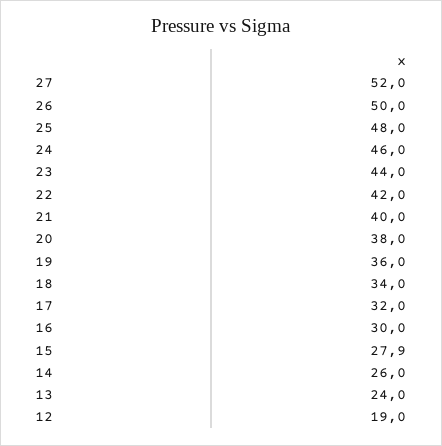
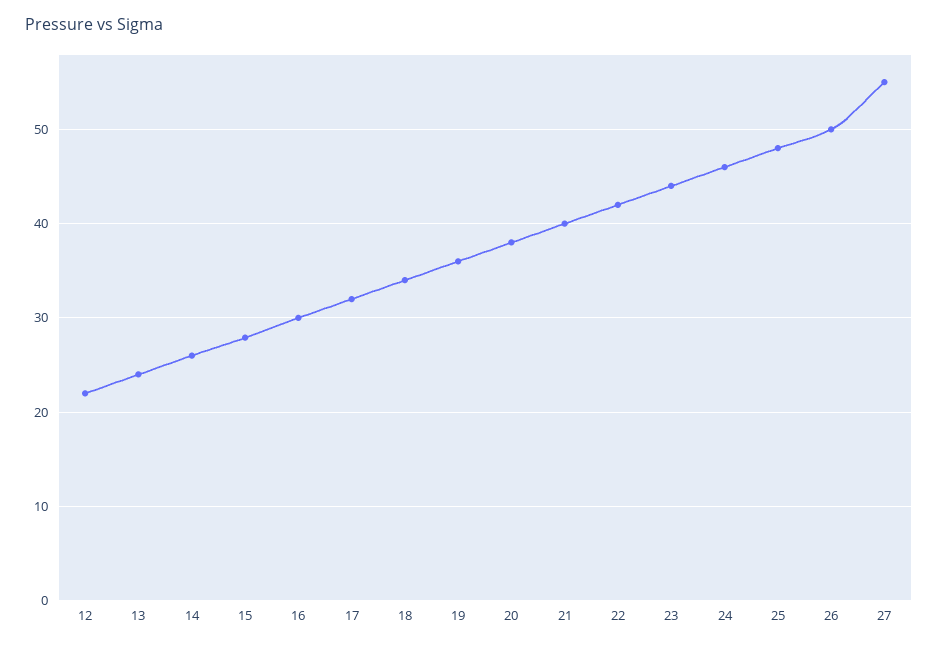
  {
-   "27": 52,
+   "27": 55,
    "26": 50,
    "25": 48,
    "24": 46,
    "23": 44,
    "22": 42,
    "21": 40,
    "20": 38,
    "19": 36,
    "18": 34,
    "17": 32,
    "16": 30,
    "15": 27.9,
    "14": 26,
    "13": 24,
-   "12": 19
+   "12": 22
  }

